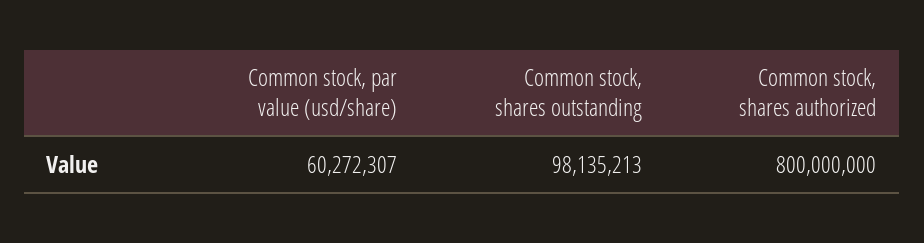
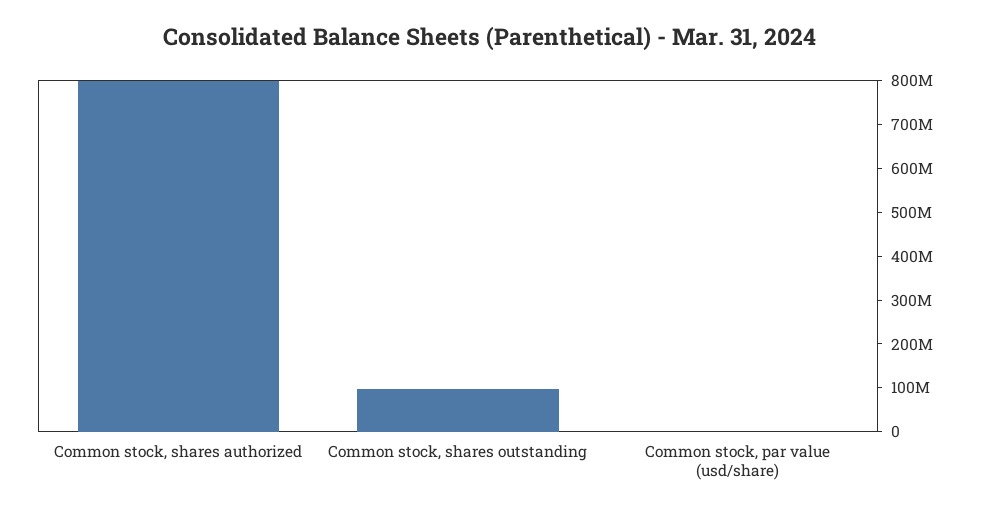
  {
-   "Common stock, par value (usd/share)": 60272307,
+   "Common stock, par value (usd/share)": 0,
    "Common stock, shares outstanding": 98135213,
    "Common stock, shares authorized": 800000000
  }

